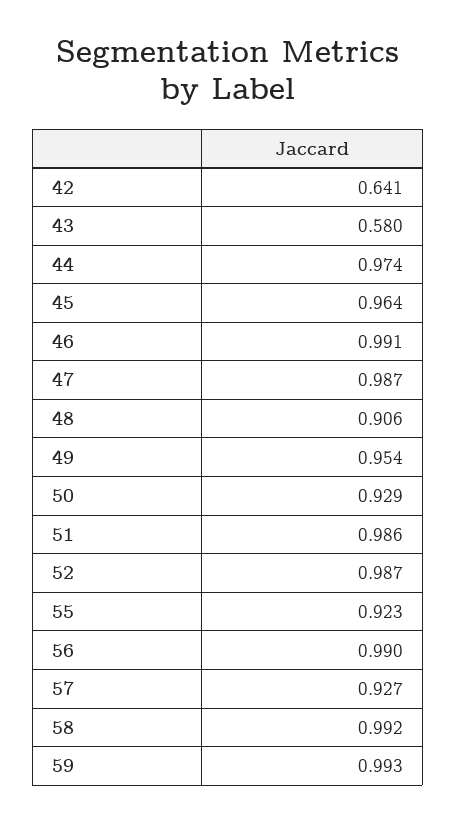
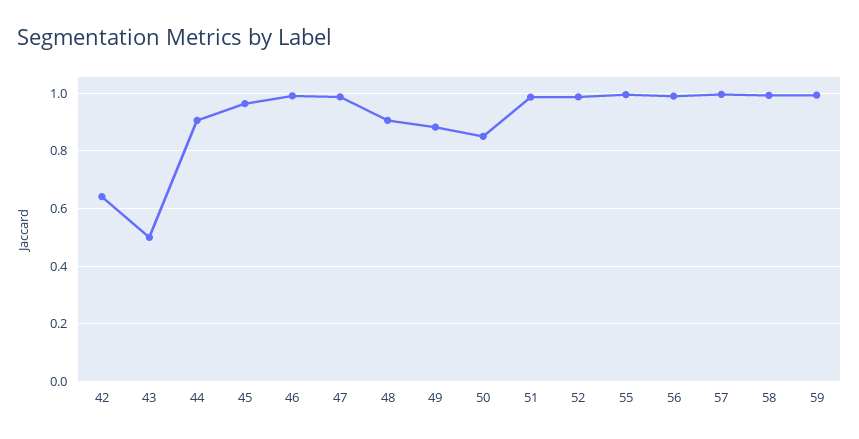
  {
    "42": 0.641,
-   "43": 0.58,
+   "43": 0.5,
-   "44": 0.974,
+   "44": 0.9,
    "45": 0.964,
    "46": 0.991,
    "47": 0.987,
    "48": 0.906,
-   "49": 0.954,
+   "49": 0.875,
-   "50": 0.929,
+   "50": 0.85,
    "51": 0.986,
    "52": 0.987,
-   "55": 0.923,
+   "55": 1,
    "56": 0.99,
-   "57": 0.927,
+   "57": 1,
    "58": 0.992,
    "59": 0.993
  }

